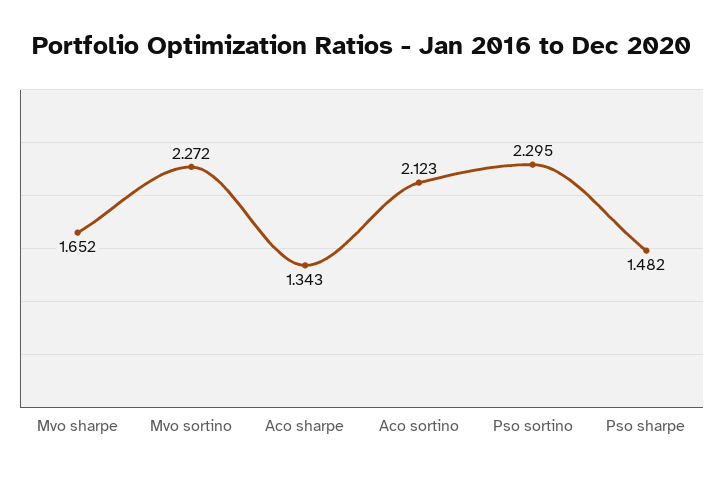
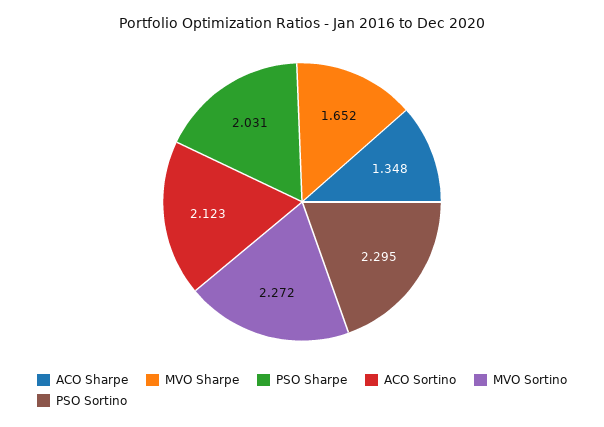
  {
    "Mvo sharpe": 1.652,
    "Mvo sortino": 2.272,
-   "Aco sharpe": 1.343,
+   "Aco sharpe": 1.348,
    "Aco sortino": 2.123,
    "Pso sortino": 2.295,
-   "Pso sharpe": 1.482
+   "Pso sharpe": 2.031
  }

